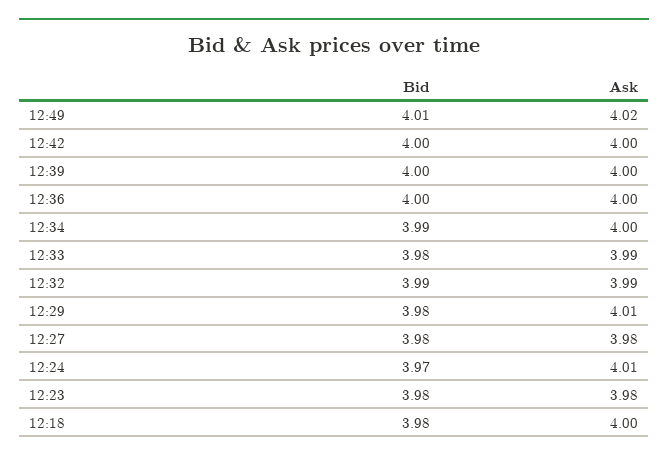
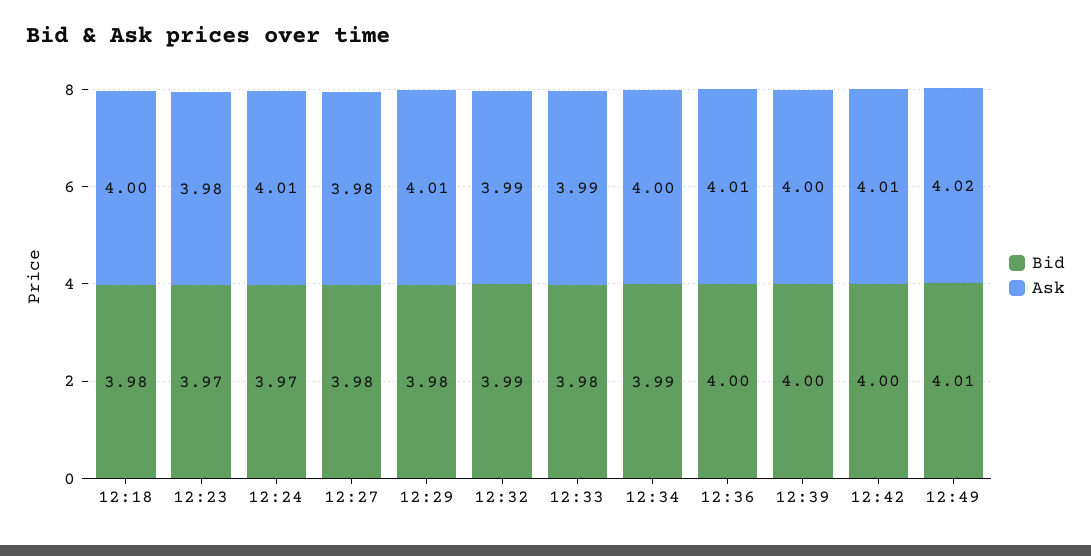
  {
    "Bid": {
      "12:49": 4.01,
      "12:42": 4,
      "12:39": 4,
      "12:36": 4,
      "12:34": 3.99,
      "12:33": 3.98,
      "12:32": 3.99,
      "12:29": 3.98,
      "12:27": 3.98,
      "12:24": 3.97,
-     "12:23": 3.98,
+     "12:23": 3.97,
      "12:18": 3.98
    },
    "Ask": {
      "12:49": 4.02,
-     "12:42": 4,
+     "12:42": 4.01,
      "12:39": 4,
-     "12:36": 4,
+     "12:36": 4.01,
      "12:34": 4,
      "12:33": 3.99,
      "12:32": 3.99,
      "12:29": 4.01,
      "12:27": 3.98,
      "12:24": 4.01,
      "12:23": 3.98,
      "12:18": 4
    }
  }

